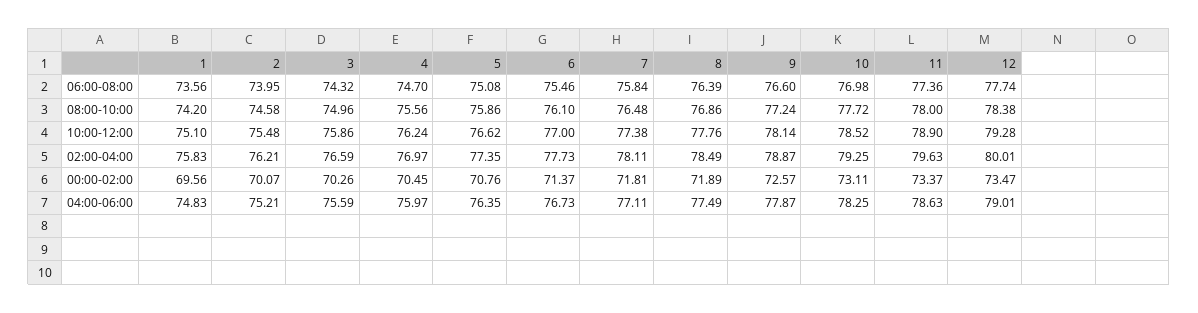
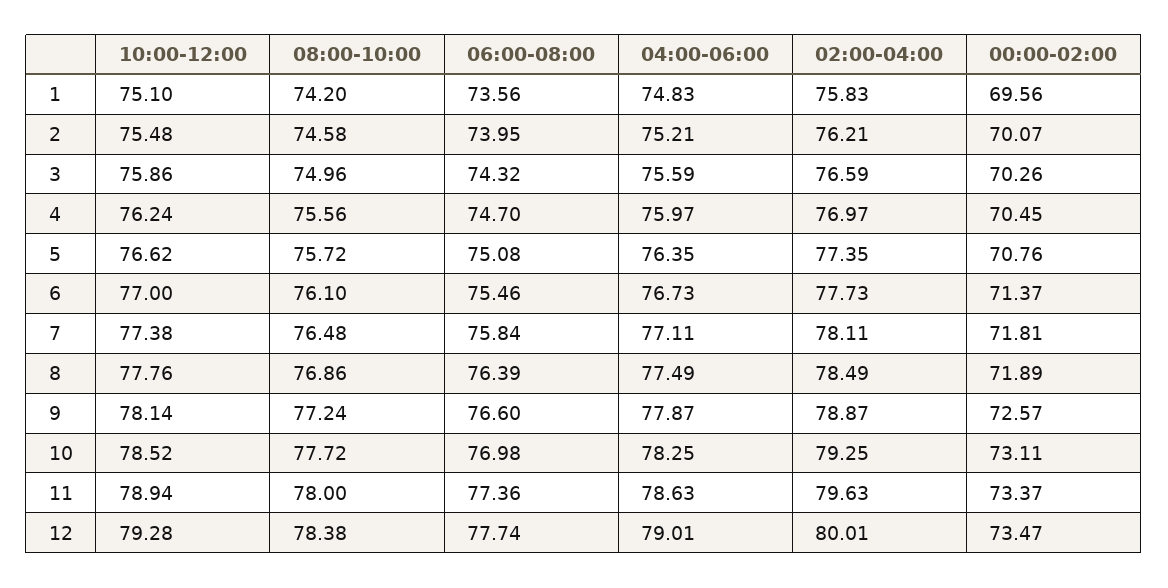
  {
    "1": {
      "06:00-08:00": 73.56,
      "08:00-10:00": 74.2,
      "10:00-12:00": 75.1,
      "02:00-04:00": 75.83,
      "00:00-02:00": 69.56,
      "04:00-06:00": 74.83
    },
    "2": {
      "06:00-08:00": 73.95,
      "08:00-10:00": 74.58,
      "10:00-12:00": 75.48,
      "02:00-04:00": 76.21,
      "00:00-02:00": 70.07,
      "04:00-06:00": 75.21
    },
    "3": {
      "06:00-08:00": 74.32,
      "08:00-10:00": 74.96,
      "10:00-12:00": 75.86,
      "02:00-04:00": 76.59,
      "00:00-02:00": 70.26,
      "04:00-06:00": 75.59
    },
    "4": {
      "06:00-08:00": 74.7,
      "08:00-10:00": 75.56,
      "10:00-12:00": 76.24,
      "02:00-04:00": 76.97,
      "00:00-02:00": 70.45,
      "04:00-06:00": 75.97
    },
    "5": {
      "06:00-08:00": 75.08,
-     "08:00-10:00": 75.86,
+     "08:00-10:00": 75.72,
      "10:00-12:00": 76.62,
      "02:00-04:00": 77.35,
      "00:00-02:00": 70.76,
      "04:00-06:00": 76.35
    },
    "6": {
      "06:00-08:00": 75.46,
      "08:00-10:00": 76.1,
      "10:00-12:00": 77,
      "02:00-04:00": 77.73,
      "00:00-02:00": 71.37,
      "04:00-06:00": 76.73
    },
    "7": {
      "06:00-08:00": 75.84,
      "08:00-10:00": 76.48,
      "10:00-12:00": 77.38,
      "02:00-04:00": 78.11,
      "00:00-02:00": 71.81,
      "04:00-06:00": 77.11
    },
    "8": {
      "06:00-08:00": 76.39,
      "08:00-10:00": 76.86,
      "10:00-12:00": 77.76,
      "02:00-04:00": 78.49,
      "00:00-02:00": 71.89,
      "04:00-06:00": 77.49
    },
    "9": {
      "06:00-08:00": 76.6,
      "08:00-10:00": 77.24,
      "10:00-12:00": 78.14,
      "02:00-04:00": 78.87,
      "00:00-02:00": 72.57,
      "04:00-06:00": 77.87
    },
    "10": {
      "06:00-08:00": 76.98,
      "08:00-10:00": 77.72,
      "10:00-12:00": 78.52,
      "02:00-04:00": 79.25,
      "00:00-02:00": 73.11,
      "04:00-06:00": 78.25
    },
    "11": {
      "06:00-08:00": 77.36,
      "08:00-10:00": 78,
-     "10:00-12:00": 78.9,
+     "10:00-12:00": 78.94,
      "02:00-04:00": 79.63,
      "00:00-02:00": 73.37,
      "04:00-06:00": 78.63
    },
    "12": {
      "06:00-08:00": 77.74,
      "08:00-10:00": 78.38,
      "10:00-12:00": 79.28,
      "02:00-04:00": 80.01,
      "00:00-02:00": 73.47,
      "04:00-06:00": 79.01
    }
  }

